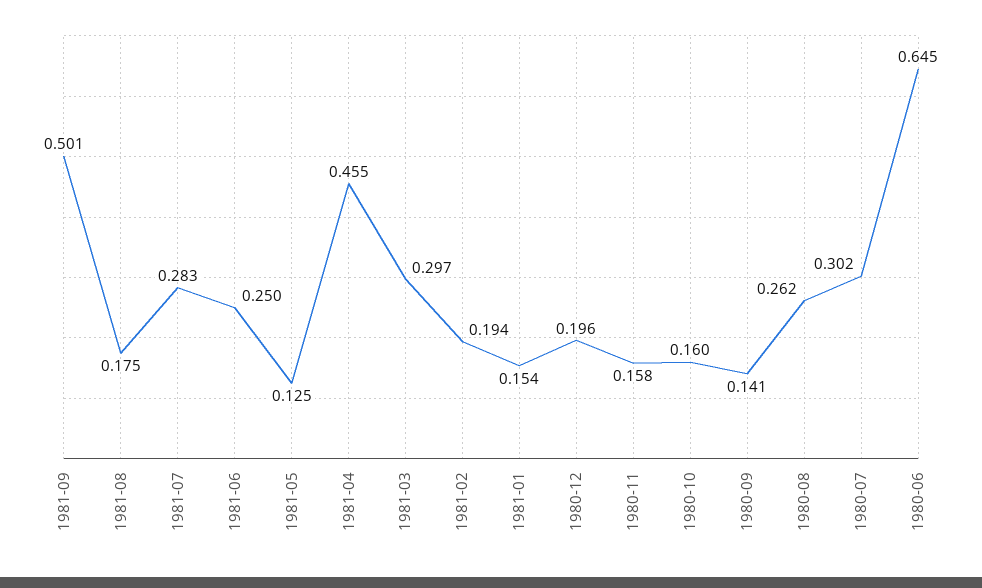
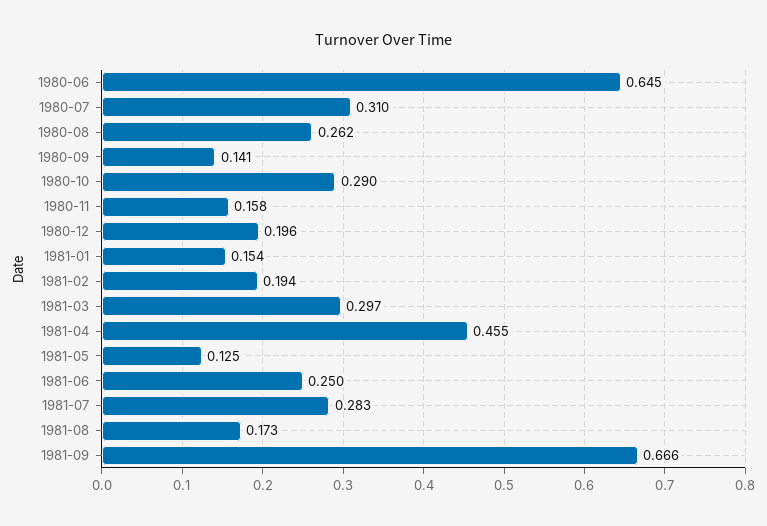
  {
-   "1981-09": 0.501,
+   "1981-09": 0.666,
-   "1981-08": 0.175,
+   "1981-08": 0.173,
    "1981-07": 0.283,
    "1981-06": 0.25,
    "1981-05": 0.125,
    "1981-04": 0.455,
    "1981-03": 0.297,
    "1981-02": 0.194,
    "1981-01": 0.154,
    "1980-12": 0.196,
    "1980-11": 0.158,
-   "1980-10": 0.16,
+   "1980-10": 0.29,
    "1980-09": 0.141,
    "1980-08": 0.262,
-   "1980-07": 0.302,
+   "1980-07": 0.31,
    "1980-06": 0.645
  }

